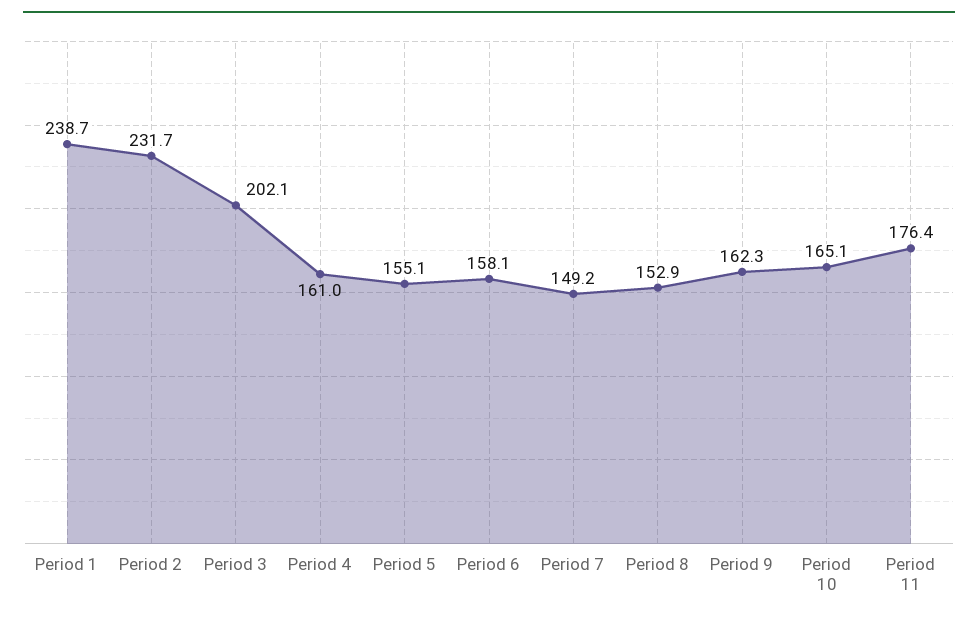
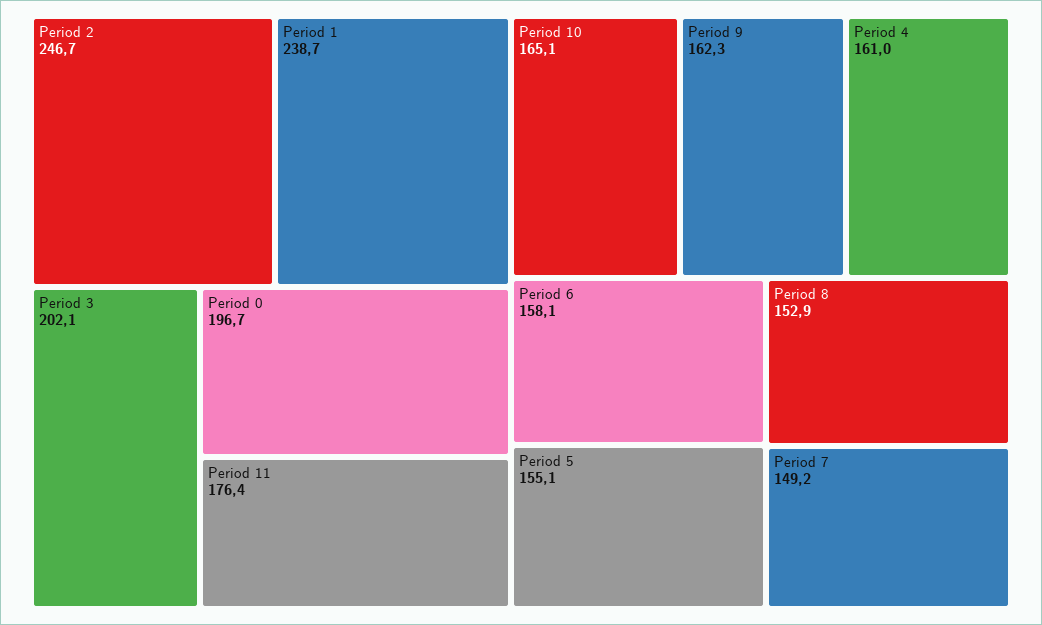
  {
    "Period 1": 238.7,
-   "Period 2": 231.7,
+   "Period 2": 246.7,
    "Period 3": 202.1,
    "Period 4": 161,
    "Period 5": 155.1,
    "Period 6": 158.1,
    "Period 7": 149.2,
    "Period 8": 152.9,
    "Period 9": 162.3,
    "Period 10": 165.1,
-   "Period 11": 176.4
+   "Period 11": 176.4,
+   "Period 0": 196.7
  }

